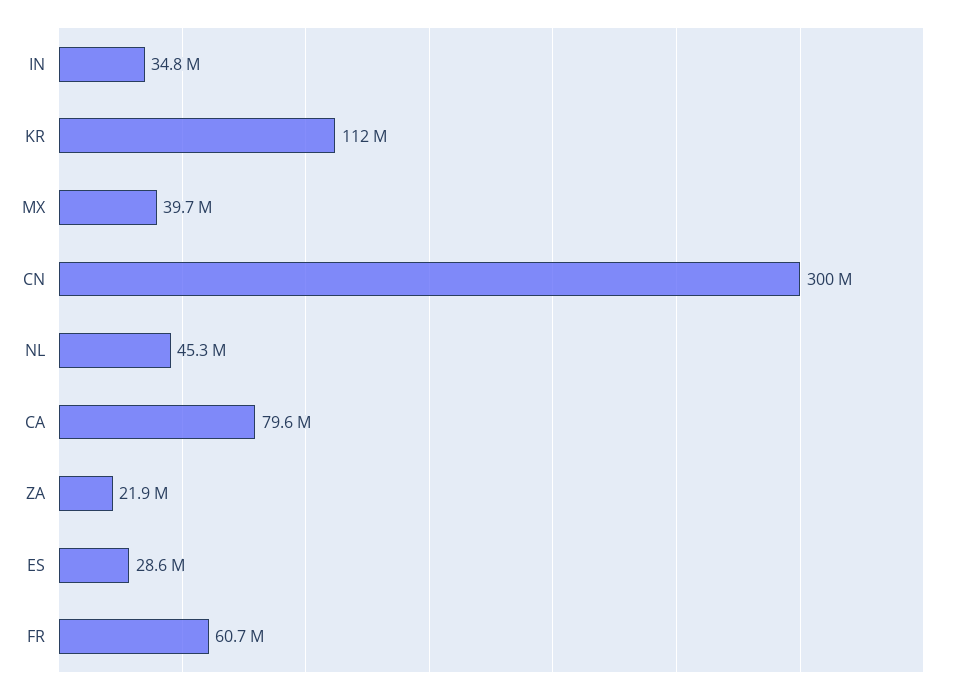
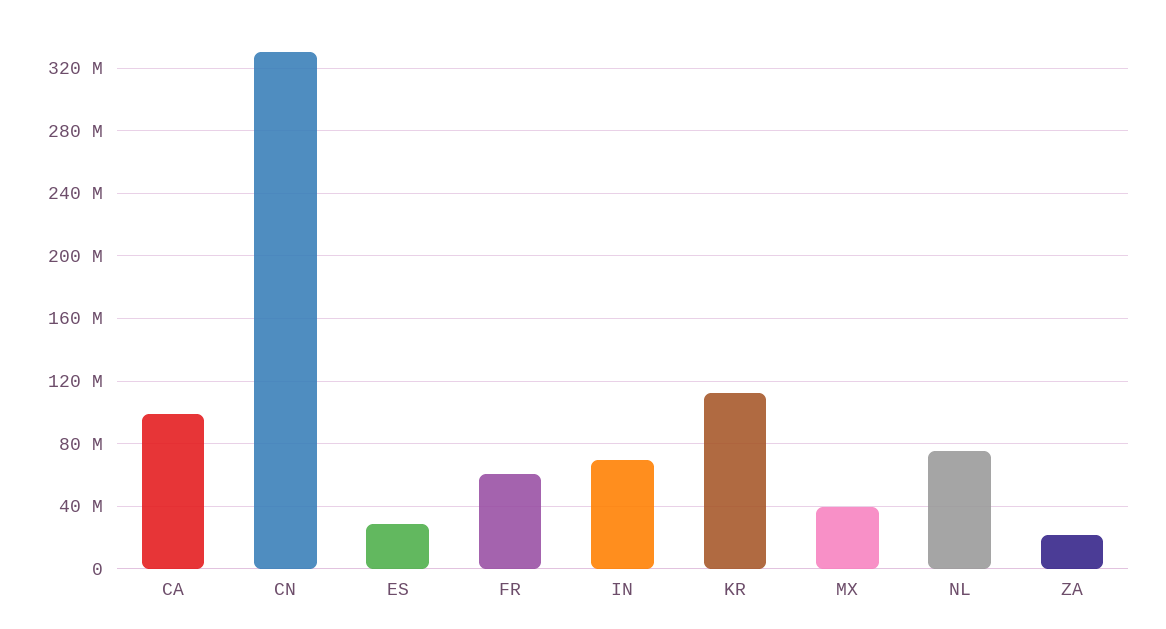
  {
-   "IN": 34800000,
+   "IN": 70000000,
    "KR": 112000000,
    "MX": 39700000,
-   "CN": 300000000,
+   "CN": 330000000,
-   "NL": 45300000,
+   "NL": 75000000,
-   "CA": 79600000,
+   "CA": 100000000,
    "ZA": 21900000,
    "ES": 28600000,
    "FR": 60700000
  }

